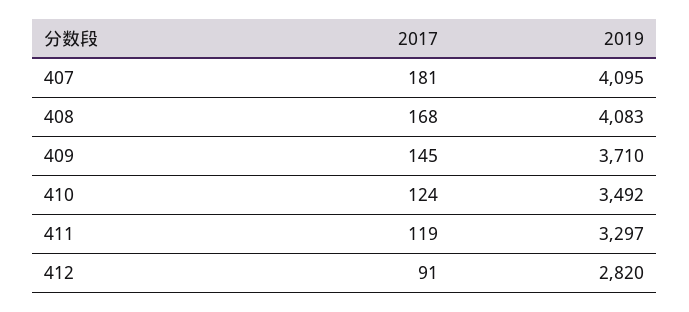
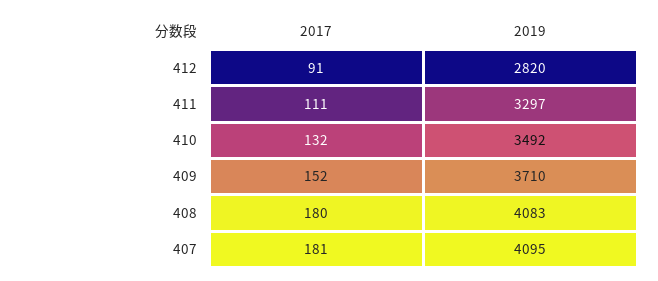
  {
    "2017": {
      "407": 181,
-     "408": 168,
+     "408": 180,
-     "409": 145,
+     "409": 152,
-     "410": 124,
+     "410": 132,
-     "411": 119,
+     "411": 111,
      "412": 91
    },
    "2019": {
      "407": 4095,
      "408": 4083,
      "409": 3710,
      "410": 3492,
      "411": 3297,
      "412": 2820
    }
  }

